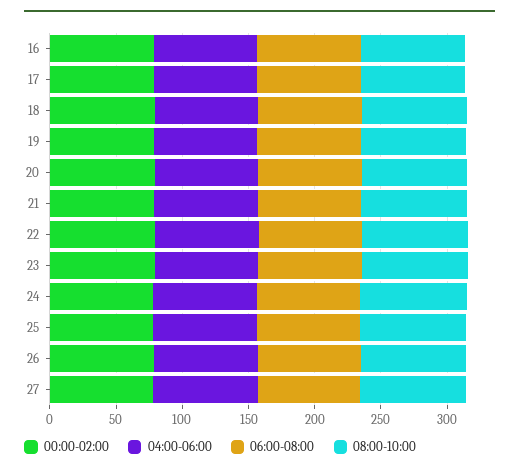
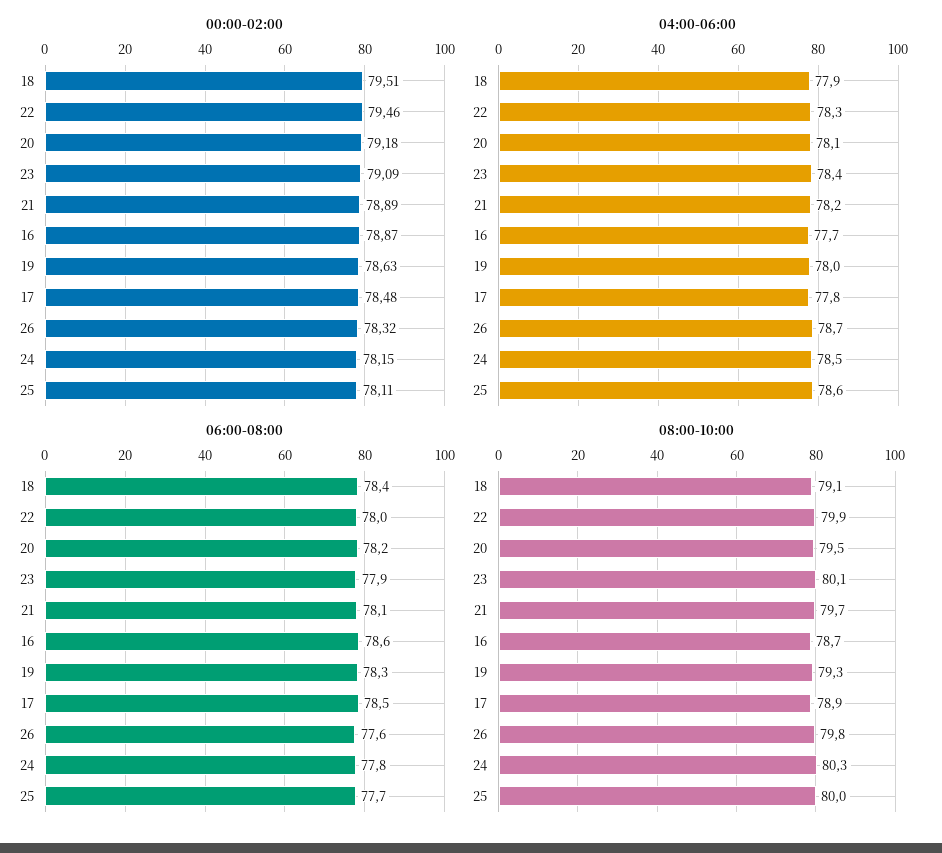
  {
    "00:00-02:00": {
      "16": 78.87,
      "17": 78.48,
      "18": 79.51,
      "19": 78.63,
      "20": 79.18,
      "21": 78.89,
      "22": 79.46,
      "23": 79.09,
      "24": 78.15,
      "25": 78.11,
-     "26": 78.32,
+     "26": 78.32
-     "27": 80
    },
    "04:00-06:00": {
      "16": 77.7,
      "17": 77.8,
      "18": 77.9,
      "19": 78,
      "20": 78.1,
      "21": 78.2,
      "22": 78.3,
      "23": 78.4,
      "24": 78.5,
      "25": 78.6,
-     "26": 78.7,
+     "26": 78.7
-     "27": 80
    },
    "06:00-08:00": {
      "16": 78.6,
      "17": 78.5,
      "18": 78.4,
      "19": 78.3,
      "20": 78.2,
      "21": 78.1,
      "22": 78,
      "23": 77.9,
      "24": 77.8,
      "25": 77.7,
-     "26": 77.6,
+     "26": 77.6
-     "27": 80
    },
    "08:00-10:00": {
      "16": 78.7,
      "17": 78.9,
      "18": 79.1,
      "19": 79.3,
      "20": 79.5,
      "21": 79.7,
      "22": 79.9,
      "23": 80.1,
      "24": 80.3,
      "25": 80,
-     "26": 79.8,
+     "26": 79.8
-     "27": 80
    }
  }

